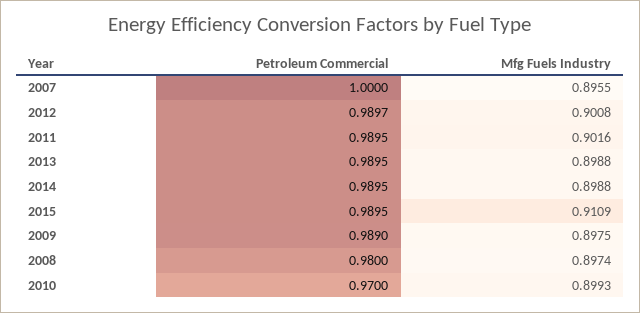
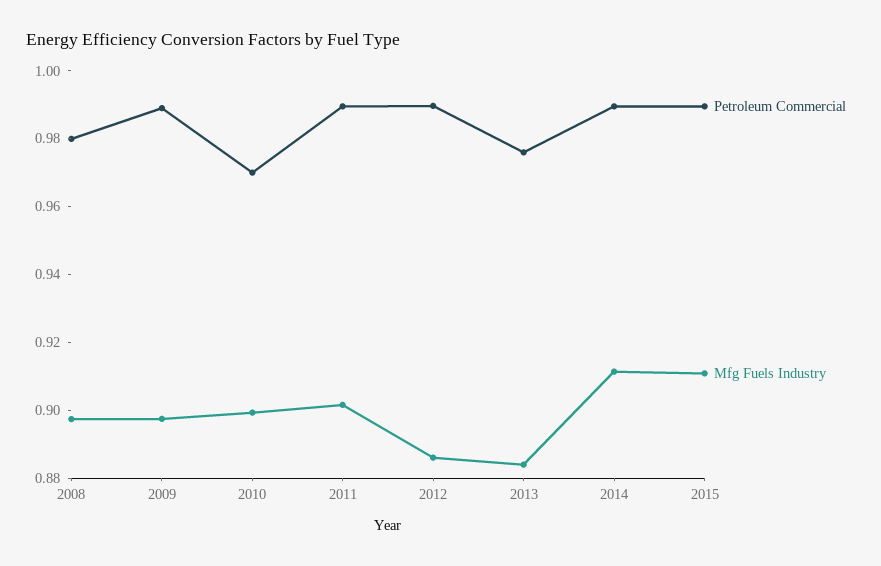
  {
    "Petroleum Commercial": {
-     "2007": 1,
      "2012": 0.9897,
      "2011": 0.9895,
-     "2013": 0.9895,
+     "2013": 0.975,
      "2014": 0.9895,
      "2015": 0.9895,
      "2009": 0.989,
      "2008": 0.98,
      "2010": 0.97
    },
    "Mfg Fuels Industry": {
-     "2007": 0.8955,
-     "2012": 0.9008,
+     "2012": 0.885,
      "2011": 0.9016,
-     "2013": 0.8988,
+     "2013": 0.885,
-     "2014": 0.8988,
+     "2014": 0.91,
      "2015": 0.9109,
      "2009": 0.8975,
      "2008": 0.8974,
      "2010": 0.8993
    }
  }

